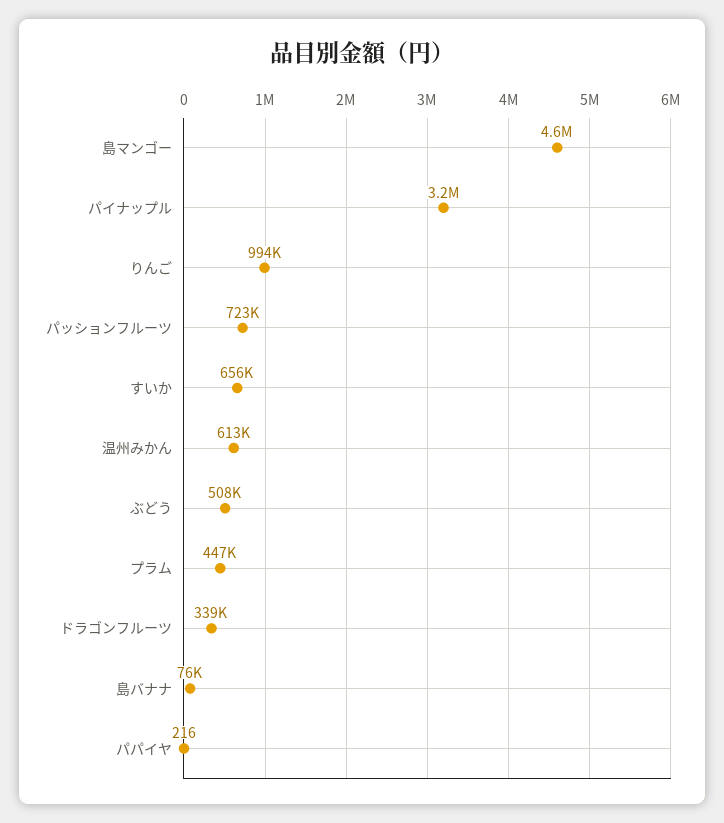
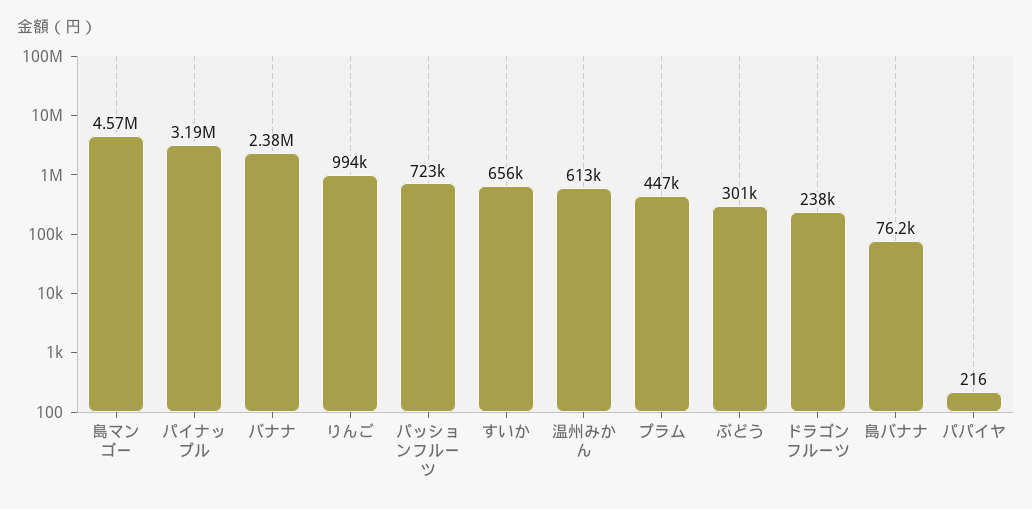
  {
    "島マンゴー": 4570000,
    "パイナップル": 3190000,
    "りんご": 994000,
    "パッションフルーツ": 723000,
    "すいか": 656000,
    "温州みかん": 613000,
-   "ぶどう": 508000,
+   "ぶどう": 301000,
    "プラム": 447000,
-   "ドラゴンフルーツ": 339000,
+   "ドラゴンフルーツ": 238000,
    "島バナナ": 76200,
-   "パパイヤ": 216
+   "パパイヤ": 216,
+   "バナナ": 2380000
  }

